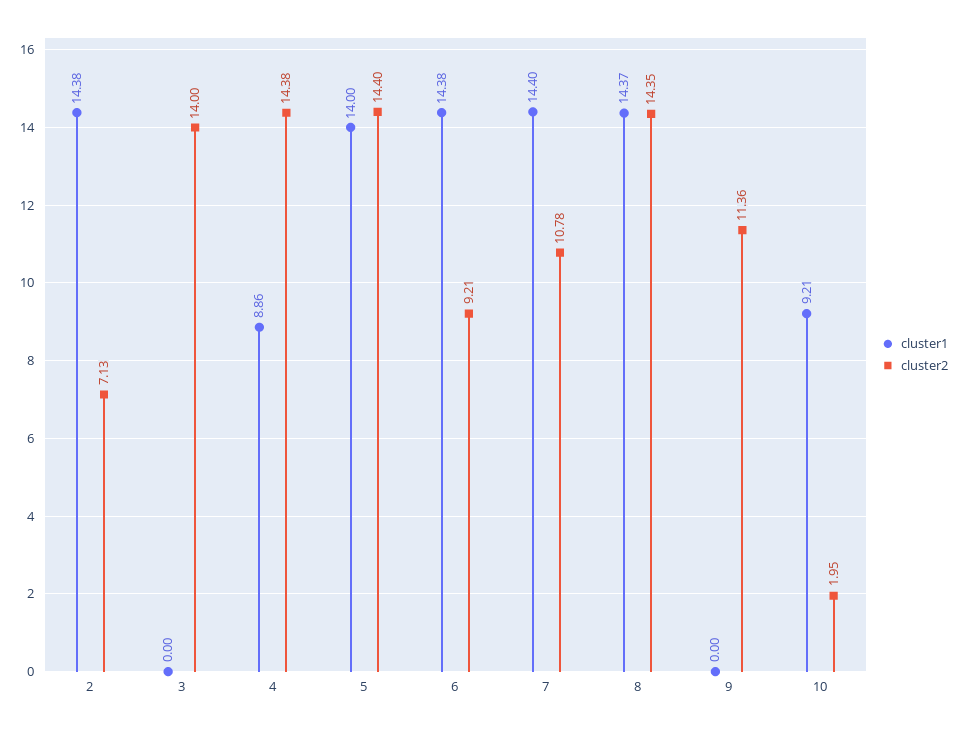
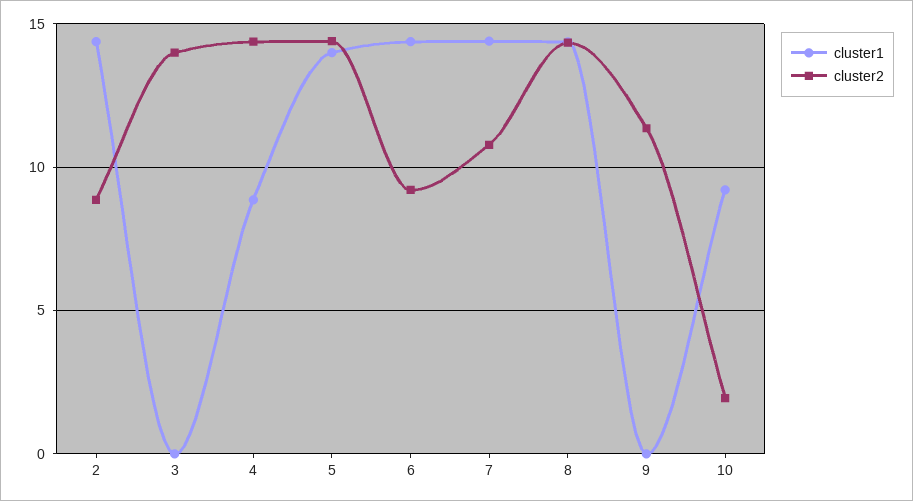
  {
    "cluster1": {
      "2": 14.38,
      "3": 0,
      "4": 8.86,
      "5": 14,
      "6": 14.38,
      "7": 14.4,
      "8": 14.37,
      "9": 0,
      "10": 9.21
    },
    "cluster2": {
-     "2": 7.13,
+     "2": 9,
      "3": 14,
      "4": 14.38,
      "5": 14.4,
      "6": 9.21,
      "7": 10.78,
      "8": 14.35,
      "9": 11.36,
      "10": 1.95
    }
  }

